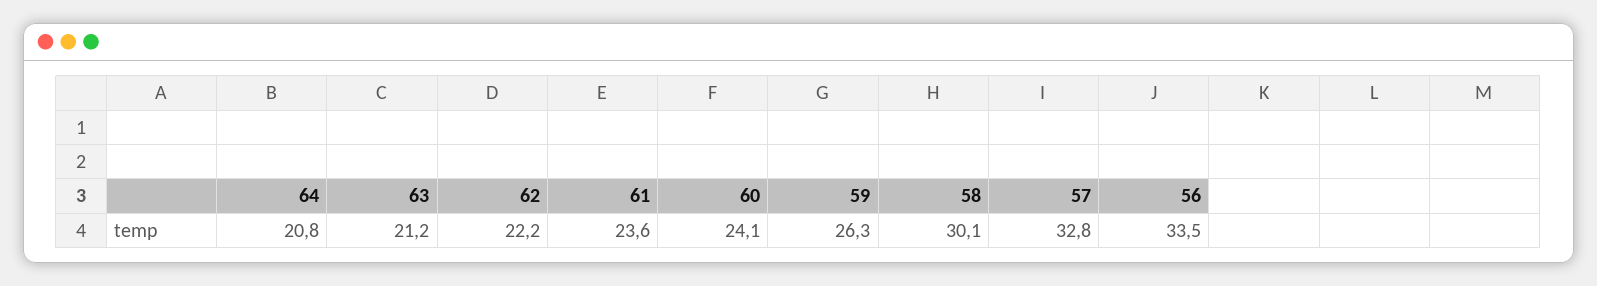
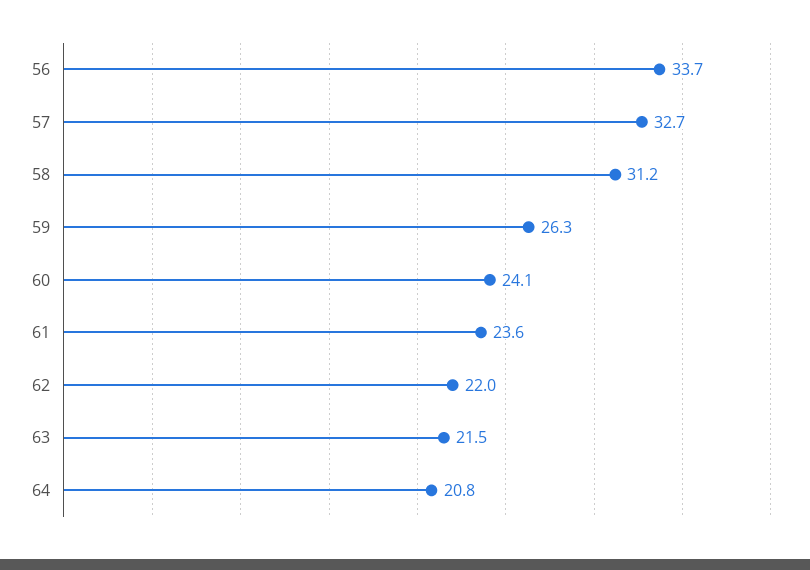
  {
    "64": 20.8,
-   "63": 21.2,
+   "63": 21.5,
-   "62": 22.2,
+   "62": 22,
    "61": 23.6,
    "60": 24.1,
    "59": 26.3,
-   "58": 30.1,
+   "58": 31.2,
-   "57": 32.8,
+   "57": 32.7,
-   "56": 33.5
+   "56": 33.7
  }

